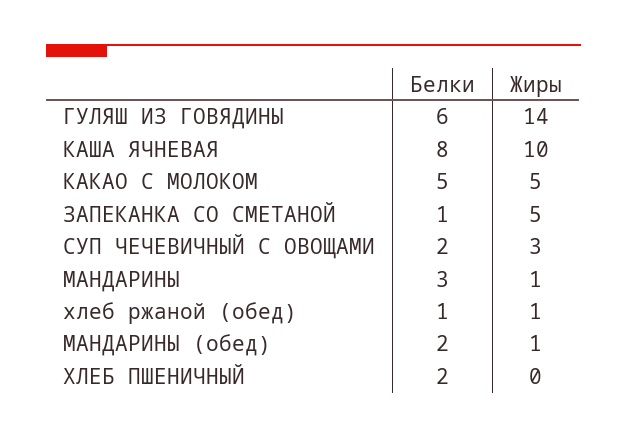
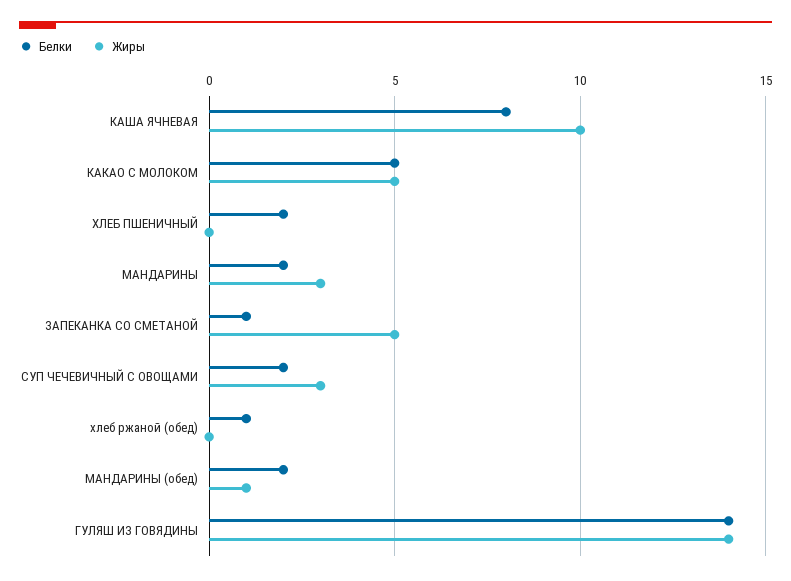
  {
    "Белки": {
-     "ГУЛЯШ ИЗ ГОВЯДИНЫ": 6,
+     "ГУЛЯШ ИЗ ГОВЯДИНЫ": 14,
      "КАША ЯЧНЕВАЯ": 8,
      "КАКАО С МОЛОКОМ": 5,
      "ЗАПЕКАНКА СО СМЕТАНОЙ": 1,
      "СУП ЧЕЧЕВИЧНЫЙ С ОВОЩАМИ": 2,
-     "МАНДАРИНЫ": 3,
+     "МАНДАРИНЫ": 2,
      "хлеб ржаной (обед)": 1,
      "МАНДАРИНЫ (обед)": 2,
      "ХЛЕБ ПШЕНИЧНЫЙ": 2
    },
    "Жиры": {
      "ГУЛЯШ ИЗ ГОВЯДИНЫ": 14,
      "КАША ЯЧНЕВАЯ": 10,
      "КАКАО С МОЛОКОМ": 5,
      "ЗАПЕКАНКА СО СМЕТАНОЙ": 5,
      "СУП ЧЕЧЕВИЧНЫЙ С ОВОЩАМИ": 3,
-     "МАНДАРИНЫ": 1,
+     "МАНДАРИНЫ": 3,
-     "хлеб ржаной (обед)": 1,
+     "хлеб ржаной (обед)": 0,
      "МАНДАРИНЫ (обед)": 1,
      "ХЛЕБ ПШЕНИЧНЫЙ": 0
    }
  }

